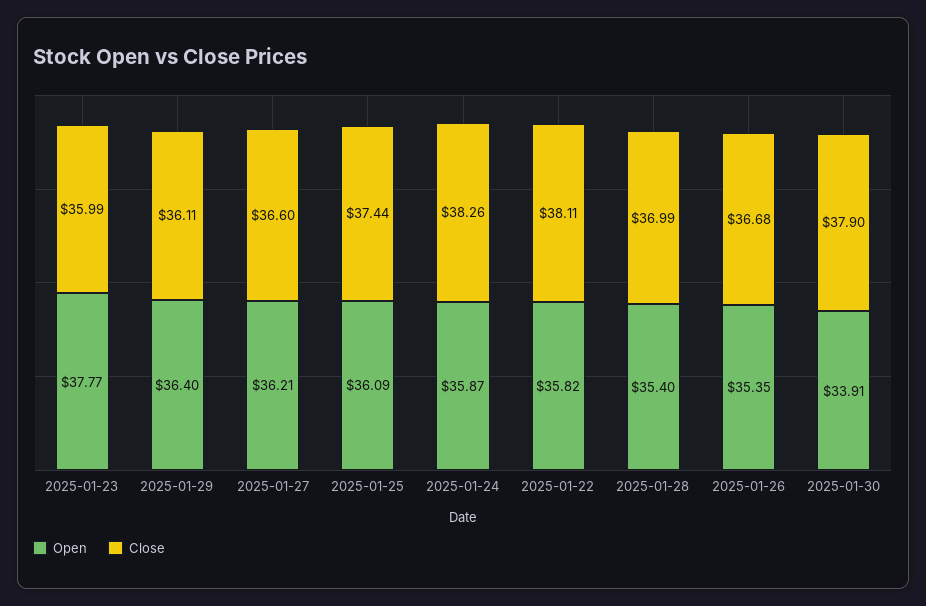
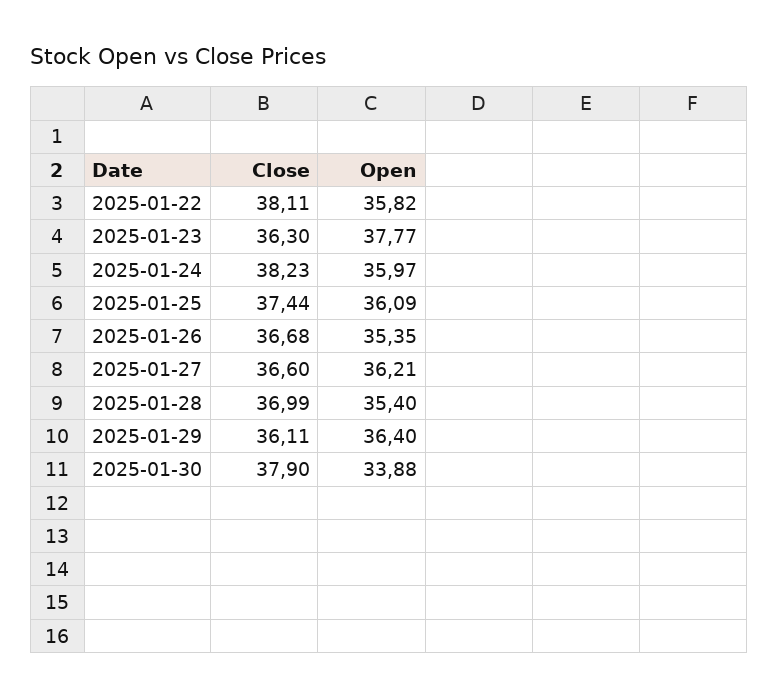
  {
    "Open": {
      "2025-01-23": 37.77,
      "2025-01-29": 36.4,
      "2025-01-27": 36.21,
      "2025-01-25": 36.09,
-     "2025-01-24": 35.87,
+     "2025-01-24": 35.97,
      "2025-01-22": 35.82,
      "2025-01-28": 35.4,
      "2025-01-26": 35.35,
-     "2025-01-30": 33.91
+     "2025-01-30": 33.88
    },
    "Close": {
-     "2025-01-23": 35.99,
+     "2025-01-23": 36.3,
      "2025-01-29": 36.11,
      "2025-01-27": 36.6,
      "2025-01-25": 37.44,
-     "2025-01-24": 38.26,
+     "2025-01-24": 38.23,
      "2025-01-22": 38.11,
      "2025-01-28": 36.99,
      "2025-01-26": 36.68,
      "2025-01-30": 37.9
    }
  }

